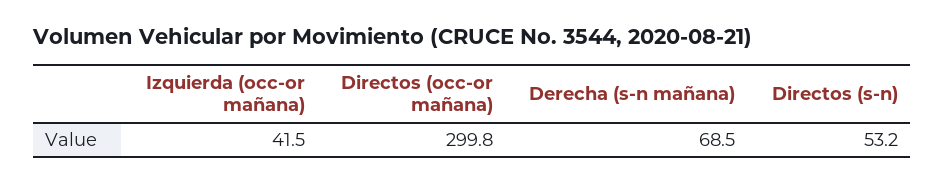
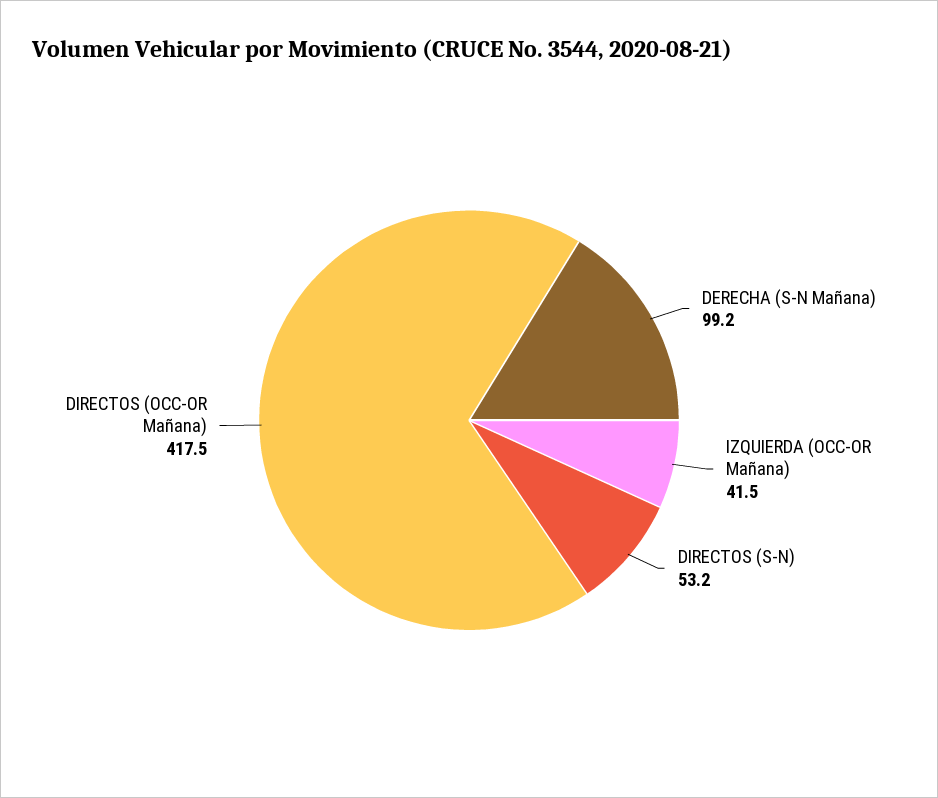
  {
    "Izquierda (occ-or mañana)": 41.5,
-   "Directos (occ-or mañana)": 299.8,
+   "Directos (occ-or mañana)": 417.5,
-   "Derecha (s-n mañana)": 68.5,
+   "Derecha (s-n mañana)": 99.2,
    "Directos (s-n)": 53.2
  }

